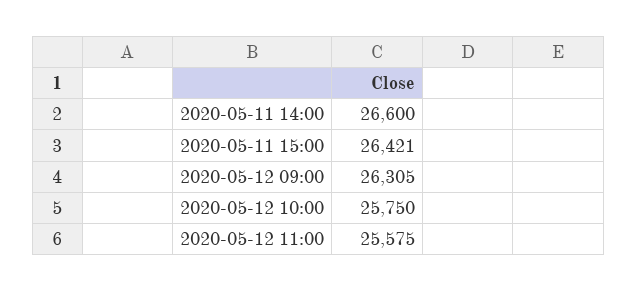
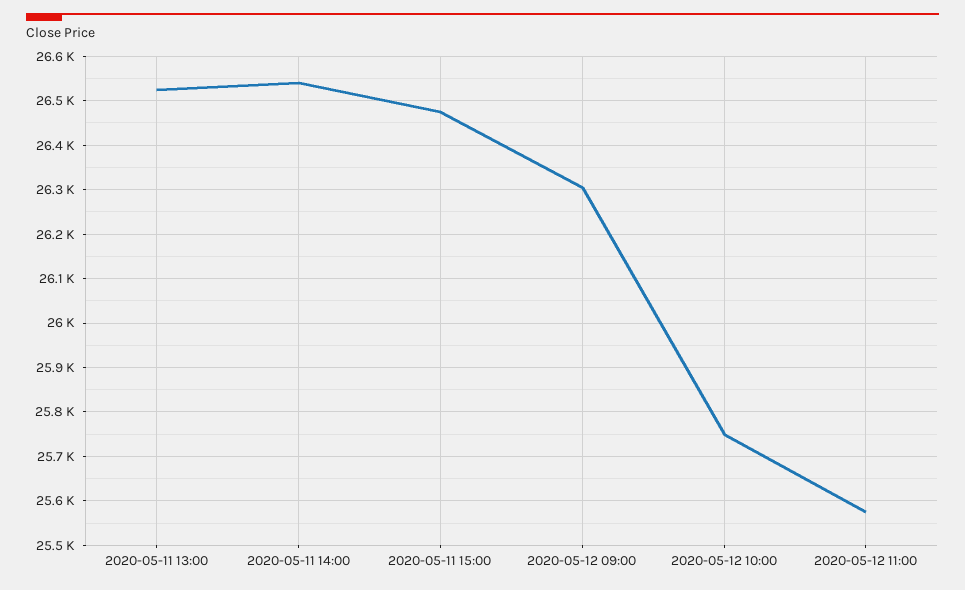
  {
-   "2020-05-11 14:00": 26600,
+   "2020-05-11 14:00": 26540,
-   "2020-05-11 15:00": 26421,
+   "2020-05-11 15:00": 26480,
    "2020-05-12 09:00": 26305,
    "2020-05-12 10:00": 25750,
-   "2020-05-12 11:00": 25575
+   "2020-05-12 11:00": 25575,
+   "2020-05-11 13:00": 26520
  }

